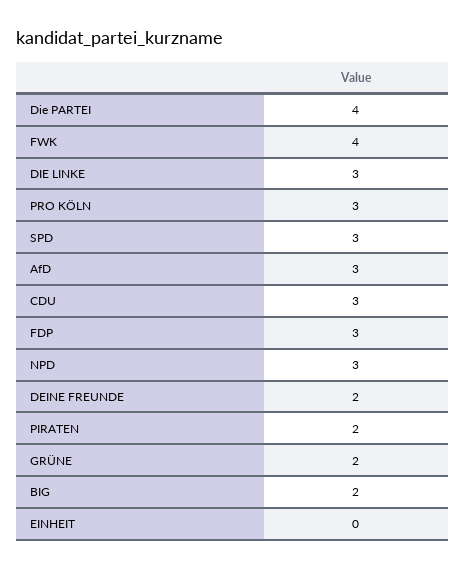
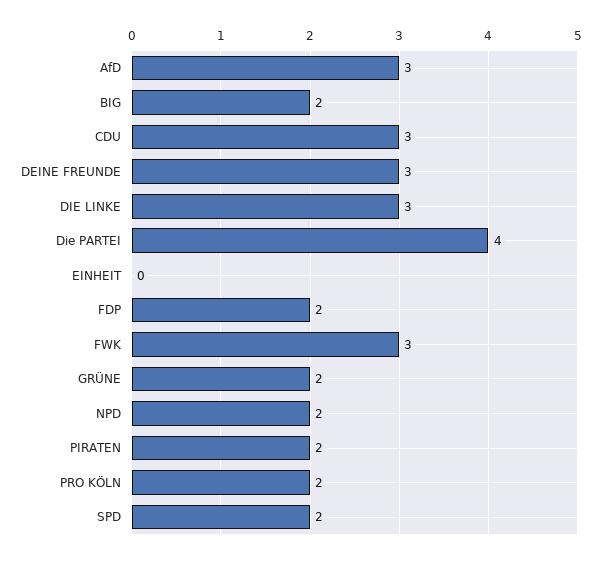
  {
    "Die PARTEI": 4,
-   "FWK": 4,
+   "FWK": 3,
    "DIE LINKE": 3,
-   "PRO KÖLN": 3,
+   "PRO KÖLN": 2,
-   "SPD": 3,
+   "SPD": 2,
    "AfD": 3,
    "CDU": 3,
-   "FDP": 3,
+   "FDP": 2,
-   "NPD": 3,
+   "NPD": 2,
-   "DEINE FREUNDE": 2,
+   "DEINE FREUNDE": 3,
    "PIRATEN": 2,
    "GRÜNE": 2,
    "BIG": 2,
    "EINHEIT": 0
  }

